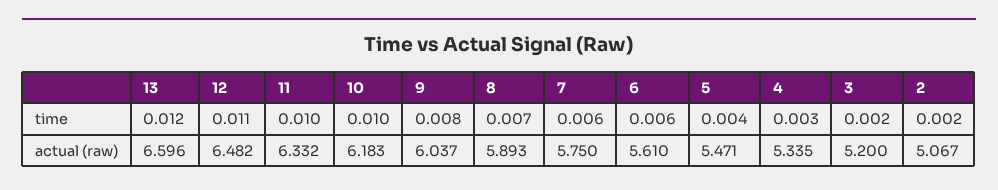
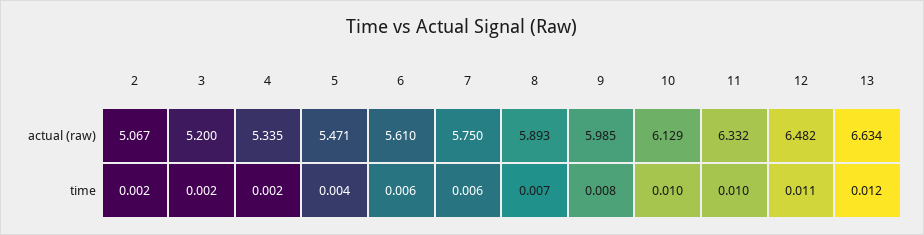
  {
    "13": {
      "time": 0.012,
-     "actual (raw)": 6.596
+     "actual (raw)": 6.634
    },
    "12": {
      "time": 0.011,
      "actual (raw)": 6.482
    },
    "11": {
      "time": 0.01,
      "actual (raw)": 6.332
    },
    "10": {
      "time": 0.01,
-     "actual (raw)": 6.183
+     "actual (raw)": 6.129
    },
    "9": {
      "time": 0.008,
-     "actual (raw)": 6.037
+     "actual (raw)": 5.985
    },
    "8": {
      "time": 0.007,
      "actual (raw)": 5.893
    },
    "7": {
      "time": 0.006,
      "actual (raw)": 5.75
    },
    "6": {
      "time": 0.006,
      "actual (raw)": 5.61
    },
    "5": {
      "time": 0.004,
      "actual (raw)": 5.471
    },
    "4": {
-     "time": 0.003,
+     "time": 0.002,
      "actual (raw)": 5.335
    },
    "3": {
      "time": 0.002,
      "actual (raw)": 5.2
    },
    "2": {
      "time": 0.002,
      "actual (raw)": 5.067
    }
  }

